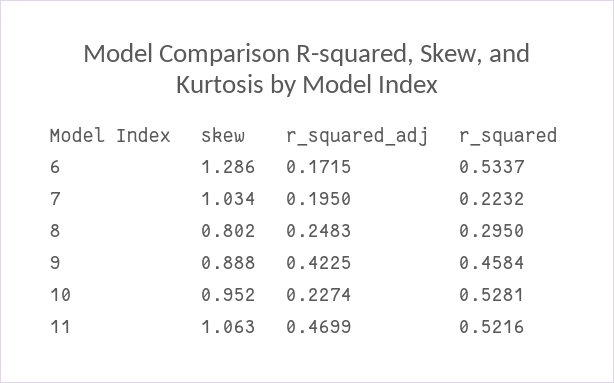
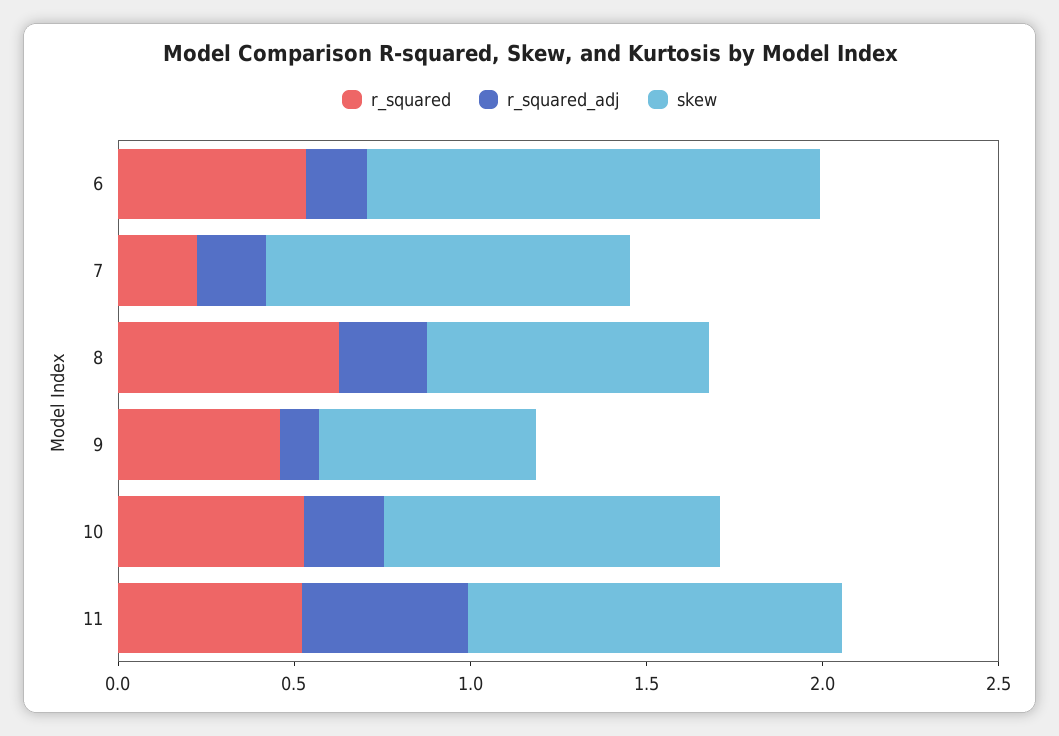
  {
    "skew": {
      "6": 1.286,
      "7": 1.034,
      "8": 0.802,
-     "9": 0.888,
+     "9": 0.6,
      "10": 0.952,
      "11": 1.063
    },
    "r_squared_adj": {
      "6": 0.1715,
      "7": 0.195,
      "8": 0.2483,
-     "9": 0.4225,
+     "9": 0.1,
      "10": 0.2274,
      "11": 0.4699
    },
    "r_squared": {
      "6": 0.5337,
      "7": 0.2232,
-     "8": 0.295,
+     "8": 0.6,
      "9": 0.4584,
      "10": 0.5281,
      "11": 0.5216
    }
  }

